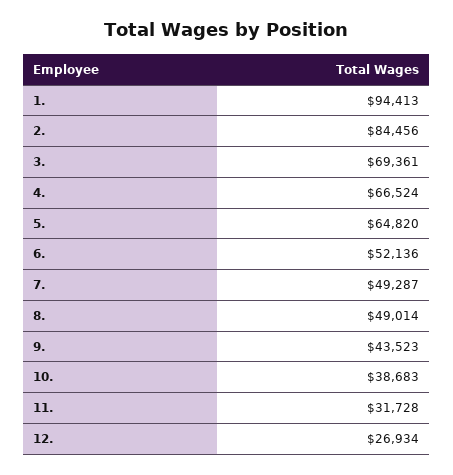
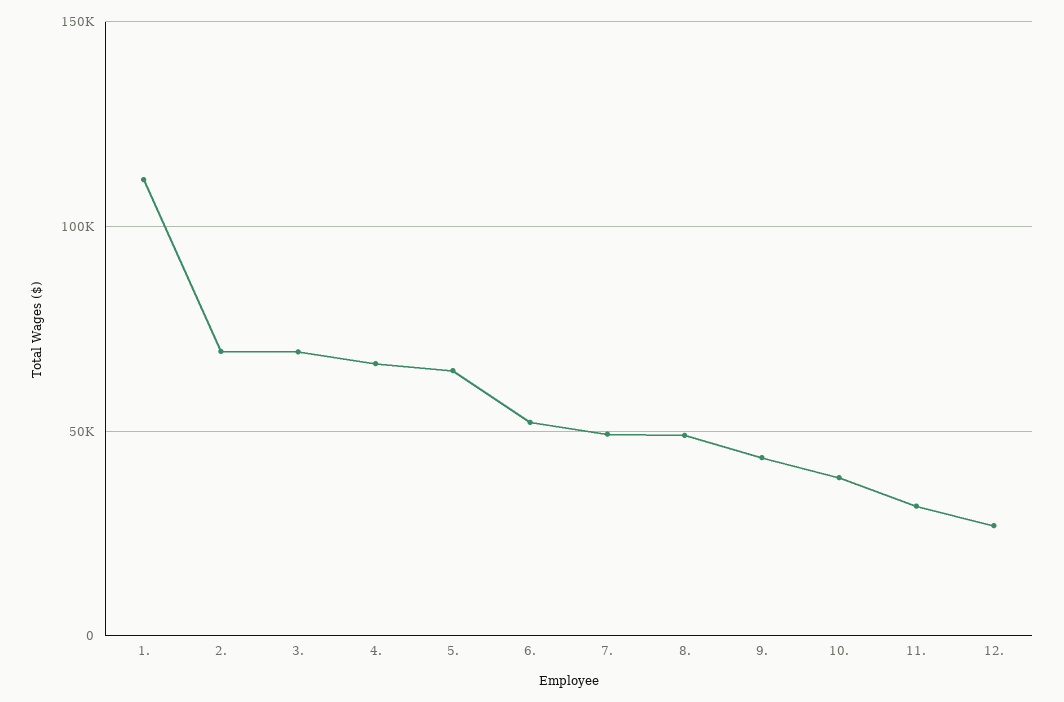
  {
-   "1.": 94413,
+   "1.": 110000,
-   "2.": 84456,
+   "2.": 70000,
    "3.": 69361,
    "4.": 66524,
    "5.": 64820,
    "6.": 52136,
    "7.": 49287,
    "8.": 49014,
    "9.": 43523,
    "10.": 38683,
    "11.": 31728,
    "12.": 26934
  }

